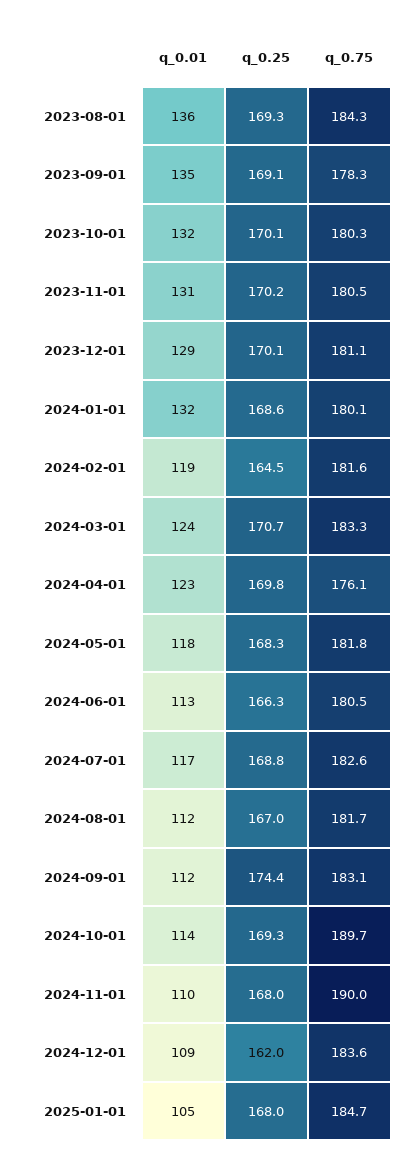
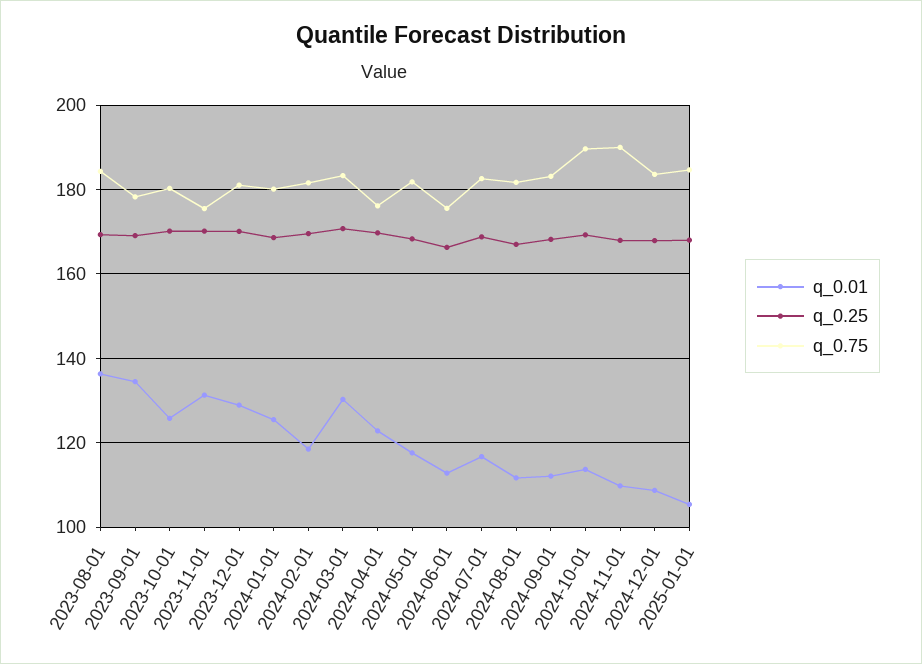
  {
    "q_0.01": {
      "2023-08-01": 136,
      "2023-09-01": 135,
-     "2023-10-01": 132,
+     "2023-10-01": 126,
      "2023-11-01": 131,
      "2023-12-01": 129,
-     "2024-01-01": 132,
+     "2024-01-01": 126,
      "2024-02-01": 119,
-     "2024-03-01": 124,
+     "2024-03-01": 130,
      "2024-04-01": 123,
      "2024-05-01": 118,
      "2024-06-01": 113,
      "2024-07-01": 117,
      "2024-08-01": 112,
      "2024-09-01": 112,
      "2024-10-01": 114,
      "2024-11-01": 110,
      "2024-12-01": 109,
      "2025-01-01": 105
    },
    "q_0.25": {
      "2023-08-01": 169.3,
      "2023-09-01": 169.1,
      "2023-10-01": 170.1,
      "2023-11-01": 170.2,
      "2023-12-01": 170.1,
      "2024-01-01": 168.6,
-     "2024-02-01": 164.5,
+     "2024-02-01": 170,
      "2024-03-01": 170.7,
      "2024-04-01": 169.8,
      "2024-05-01": 168.3,
      "2024-06-01": 166.3,
      "2024-07-01": 168.8,
      "2024-08-01": 167,
-     "2024-09-01": 174.4,
+     "2024-09-01": 168,
      "2024-10-01": 169.3,
      "2024-11-01": 168,
-     "2024-12-01": 162,
+     "2024-12-01": 168,
      "2025-01-01": 168
    },
    "q_0.75": {
      "2023-08-01": 184.3,
      "2023-09-01": 178.3,
      "2023-10-01": 180.3,
-     "2023-11-01": 180.5,
+     "2023-11-01": 176,
      "2023-12-01": 181.1,
      "2024-01-01": 180.1,
      "2024-02-01": 181.6,
      "2024-03-01": 183.3,
      "2024-04-01": 176.1,
      "2024-05-01": 181.8,
-     "2024-06-01": 180.5,
+     "2024-06-01": 176,
      "2024-07-01": 182.6,
      "2024-08-01": 181.7,
      "2024-09-01": 183.1,
      "2024-10-01": 189.7,
      "2024-11-01": 190,
      "2024-12-01": 183.6,
      "2025-01-01": 184.7
    }
  }

